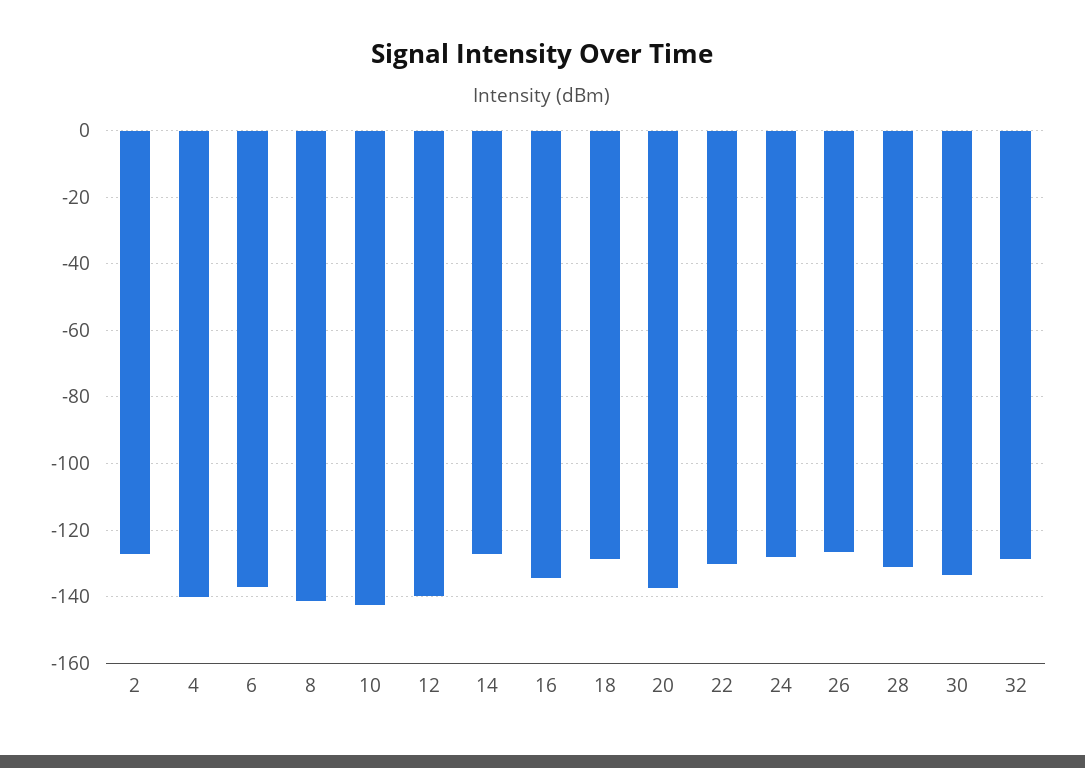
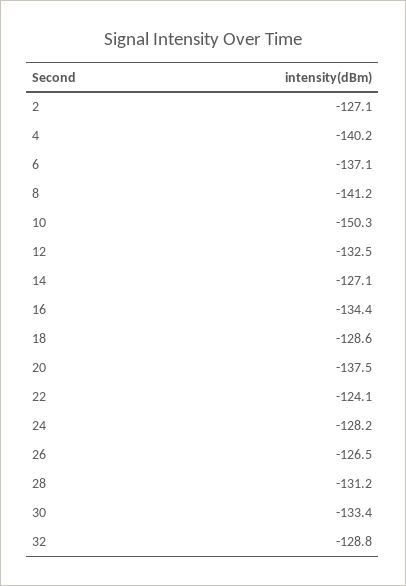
  {
    "2": -127.1,
    "4": -140.2,
    "6": -137.1,
    "8": -141.2,
-   "10": -142,
+   "10": -150.3,
-   "12": -140,
+   "12": -132.5,
    "14": -127.1,
    "16": -134.4,
    "18": -128.6,
    "20": -137.5,
-   "22": -130,
+   "22": -124.1,
    "24": -128.2,
    "26": -126.5,
    "28": -131.2,
    "30": -133.4,
    "32": -128.8
  }

